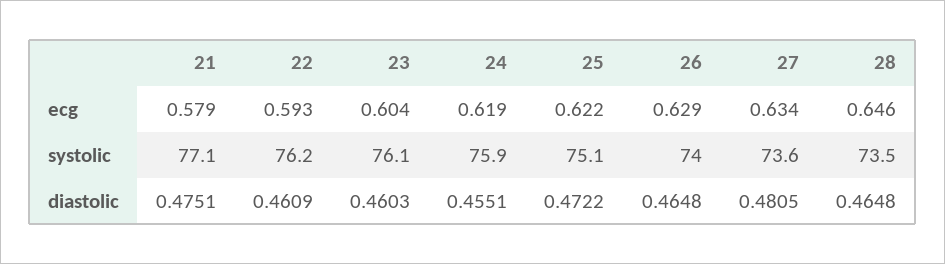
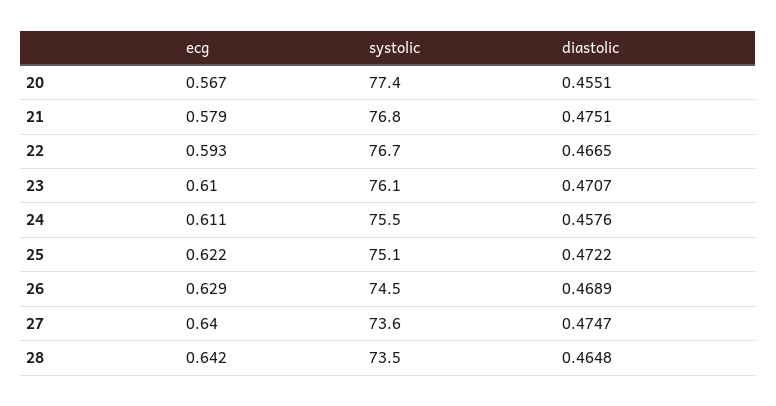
  {
    "21": {
      "ecg": 0.579,
-     "systolic": 77.1,
+     "systolic": 76.8,
      "diastolic": 0.4751
    },
    "22": {
      "ecg": 0.593,
-     "systolic": 76.2,
+     "systolic": 76.7,
-     "diastolic": 0.4609
+     "diastolic": 0.4665
    },
    "23": {
-     "ecg": 0.604,
+     "ecg": 0.61,
      "systolic": 76.1,
-     "diastolic": 0.4603
+     "diastolic": 0.4707
    },
    "24": {
-     "ecg": 0.619,
+     "ecg": 0.611,
-     "systolic": 75.9,
+     "systolic": 75.5,
-     "diastolic": 0.4551
+     "diastolic": 0.4576
    },
    "25": {
      "ecg": 0.622,
      "systolic": 75.1,
      "diastolic": 0.4722
    },
    "26": {
      "ecg": 0.629,
-     "systolic": 74,
+     "systolic": 74.5,
-     "diastolic": 0.4648
+     "diastolic": 0.4689
    },
    "27": {
-     "ecg": 0.634,
+     "ecg": 0.64,
      "systolic": 73.6,
-     "diastolic": 0.4805
+     "diastolic": 0.4747
    },
    "28": {
-     "ecg": 0.646,
+     "ecg": 0.642,
      "systolic": 73.5,
      "diastolic": 0.4648
-   }
+   },
+   "20": {
+     "ecg": 0.567,
+     "systolic": 77.4,
+     "diastolic": 0.4551
+   }
  }

